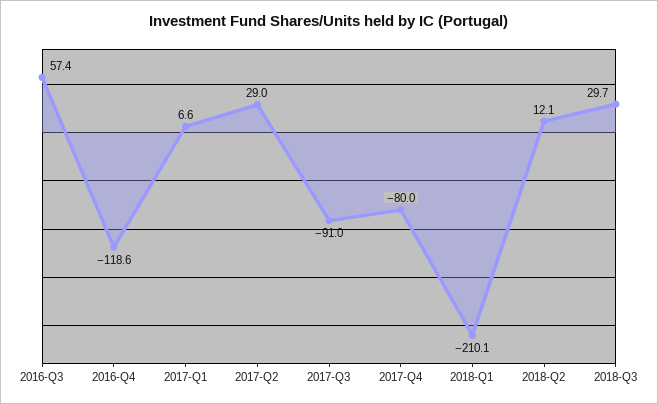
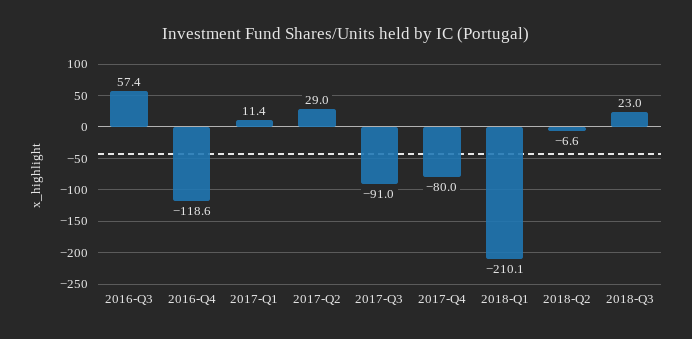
  {
    "2016-Q3": 57.4,
    "2016-Q4": -118.6,
-   "2017-Q1": 6.6,
+   "2017-Q1": 11.4,
    "2017-Q2": 29,
    "2017-Q3": -91,
    "2017-Q4": -80,
    "2018-Q1": -210.1,
-   "2018-Q2": 12.1,
+   "2018-Q2": -6.6,
-   "2018-Q3": 29.7
+   "2018-Q3": 23
  }

